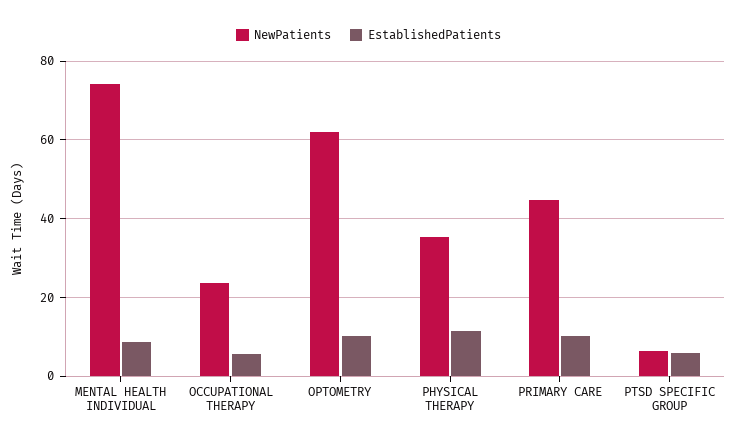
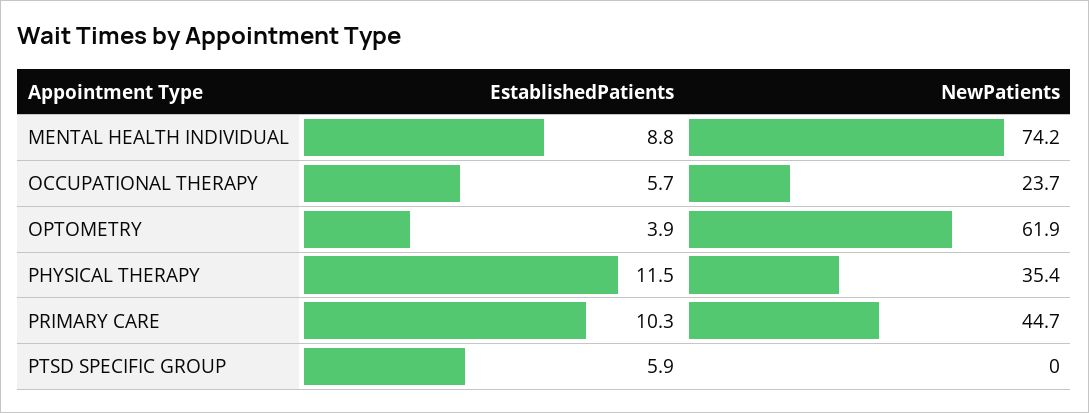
  {
    "NewPatients": {
      "MENTAL HEALTH INDIVIDUAL": 74.2,
      "OCCUPATIONAL THERAPY": 23.7,
      "OPTOMETRY": 61.9,
      "PHYSICAL THERAPY": 35.4,
      "PRIMARY CARE": 44.7,
-     "PTSD SPECIFIC GROUP": 6
+     "PTSD SPECIFIC GROUP": 0
    },
    "EstablishedPatients": {
      "MENTAL HEALTH INDIVIDUAL": 8.8,
      "OCCUPATIONAL THERAPY": 5.7,
-     "OPTOMETRY": 10,
+     "OPTOMETRY": 3.9,
      "PHYSICAL THERAPY": 11.5,
      "PRIMARY CARE": 10.3,
      "PTSD SPECIFIC GROUP": 5.9
    }
  }

